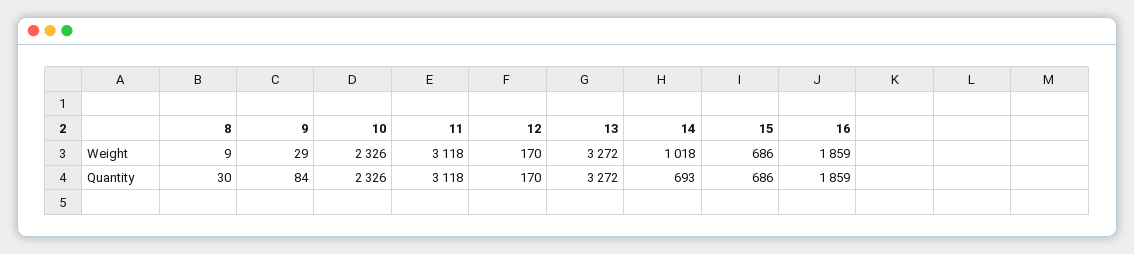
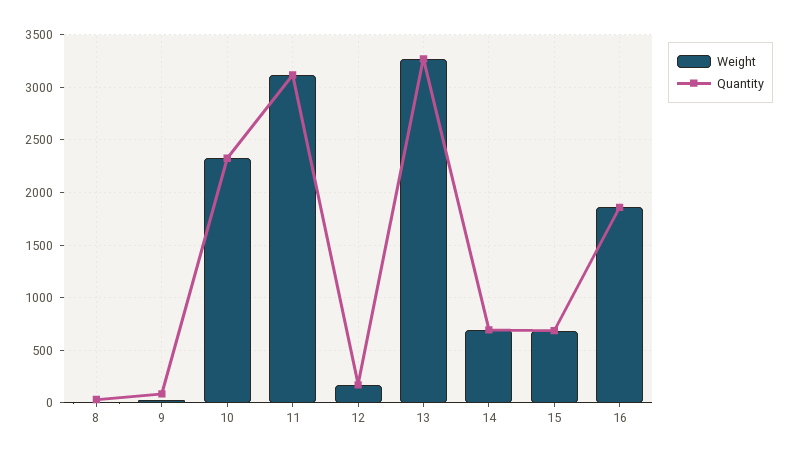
  {
    "Weight": {
      "8": 9,
      "9": 29,
      "10": 2326,
      "11": 3118,
      "12": 170,
      "13": 3272,
-     "14": 1018,
+     "14": 700,
      "15": 686,
      "16": 1859
    },
    "Quantity": {
      "8": 30,
      "9": 84,
      "10": 2326,
      "11": 3118,
      "12": 170,
      "13": 3272,
      "14": 693,
      "15": 686,
      "16": 1859
    }
  }

